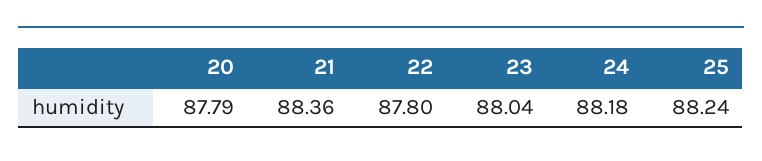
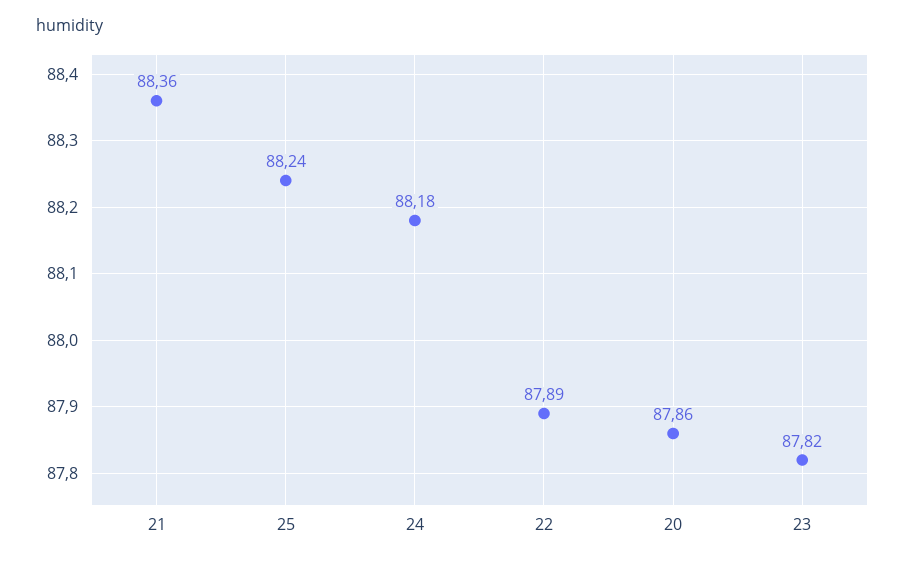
  {
-   "20": 87.79,
+   "20": 87.86,
    "21": 88.36,
-   "22": 87.8,
+   "22": 87.89,
-   "23": 88.04,
+   "23": 87.82,
    "24": 88.18,
    "25": 88.24
  }

